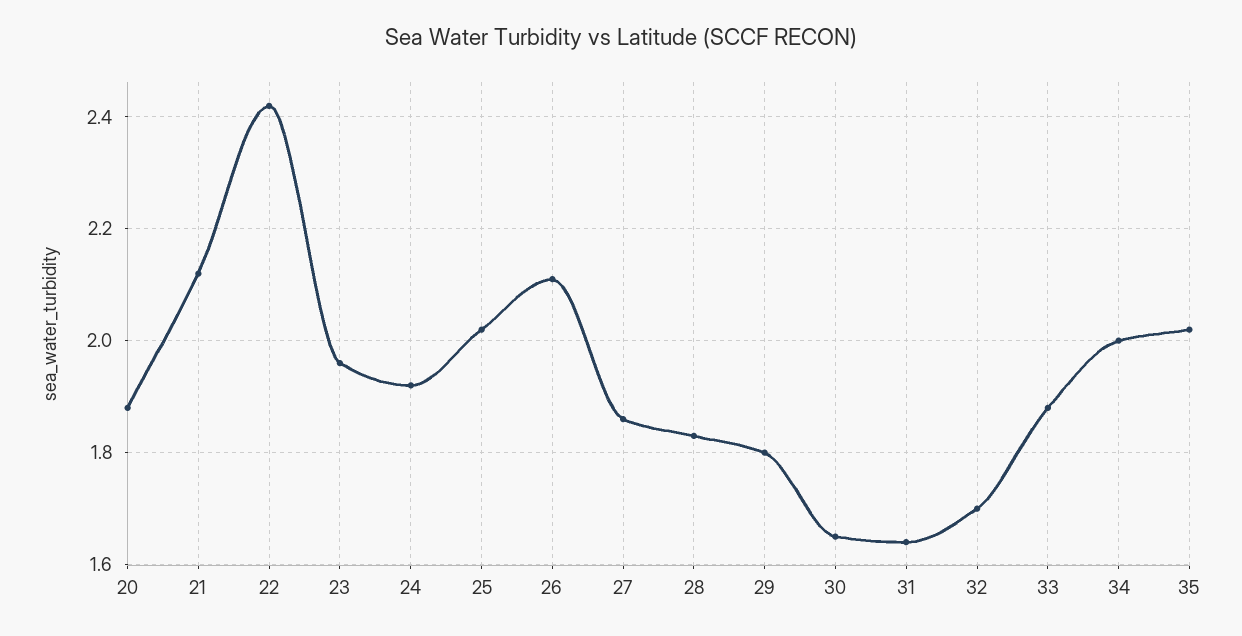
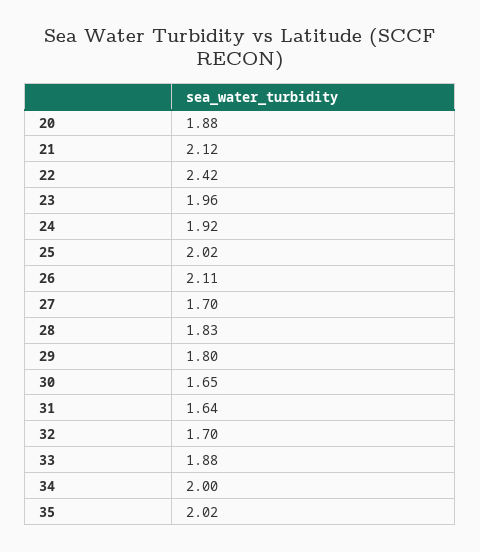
  {
    "20": 1.88,
    "21": 2.12,
    "22": 2.42,
    "23": 1.96,
    "24": 1.92,
    "25": 2.02,
    "26": 2.11,
-   "27": 1.85,
+   "27": 1.7,
    "28": 1.83,
    "29": 1.8,
    "30": 1.65,
    "31": 1.64,
    "32": 1.7,
    "33": 1.88,
    "34": 2,
    "35": 2.02
  }

